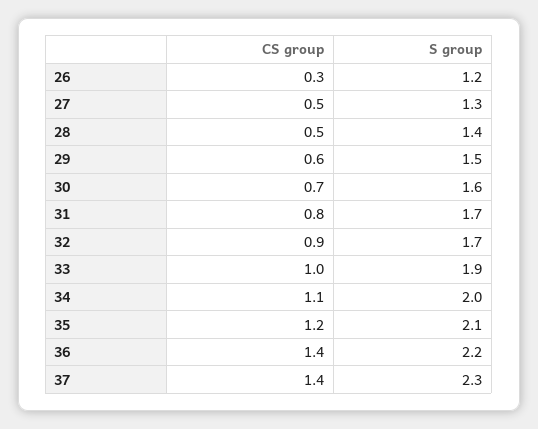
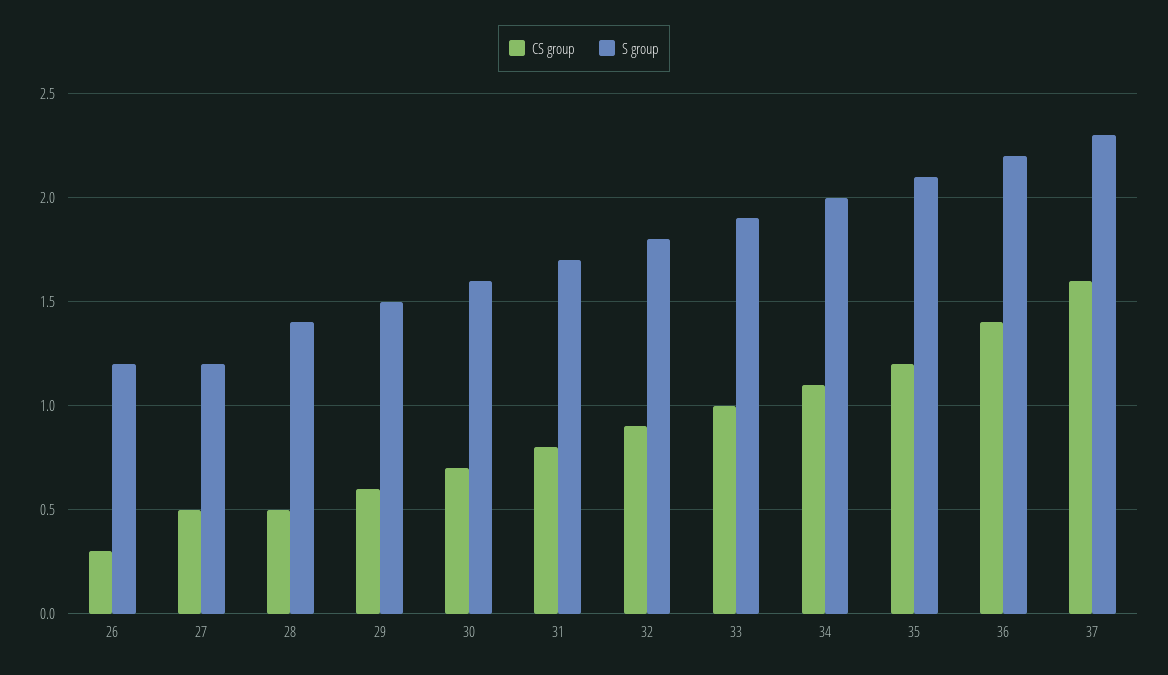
  {
    "CS group": {
      "26": 0.3,
      "27": 0.5,
      "28": 0.5,
      "29": 0.6,
      "30": 0.7,
      "31": 0.8,
      "32": 0.9,
      "33": 1,
      "34": 1.1,
      "35": 1.2,
      "36": 1.4,
-     "37": 1.4
+     "37": 1.6
    },
    "S group": {
      "26": 1.2,
-     "27": 1.3,
+     "27": 1.2,
      "28": 1.4,
      "29": 1.5,
      "30": 1.6,
      "31": 1.7,
-     "32": 1.7,
+     "32": 1.8,
      "33": 1.9,
      "34": 2,
      "35": 2.1,
      "36": 2.2,
      "37": 2.3
    }
  }

